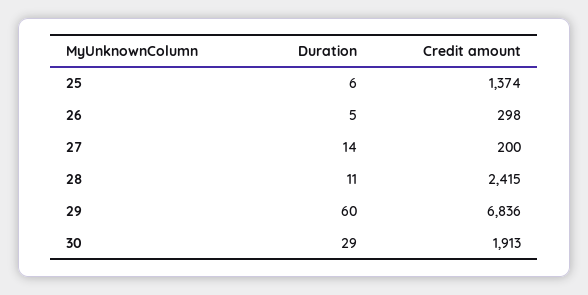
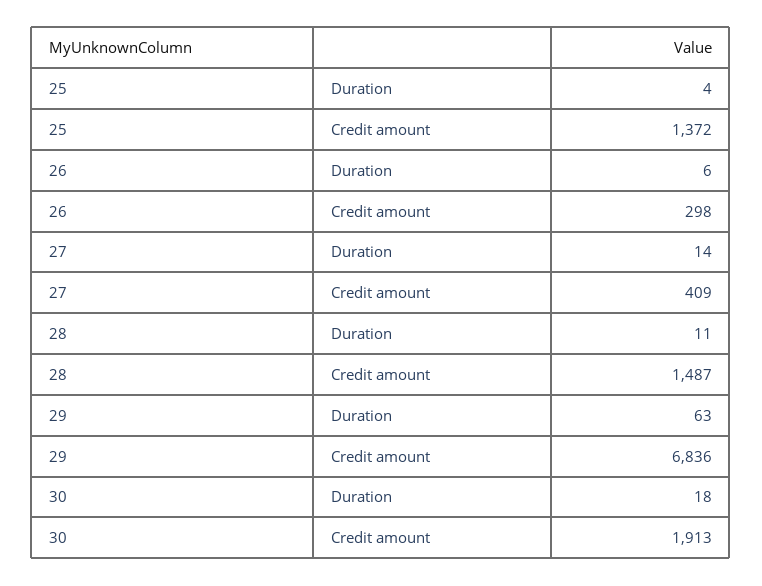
  {
    "Duration": {
-     "25": 6,
+     "25": 4,
-     "26": 5,
+     "26": 6,
      "27": 14,
      "28": 11,
-     "29": 60,
+     "29": 63,
-     "30": 29
+     "30": 18
    },
    "Credit amount": {
-     "25": 1374,
+     "25": 1372,
      "26": 298,
-     "27": 200,
+     "27": 409,
-     "28": 2415,
+     "28": 1487,
      "29": 6836,
      "30": 1913
    }
  }

